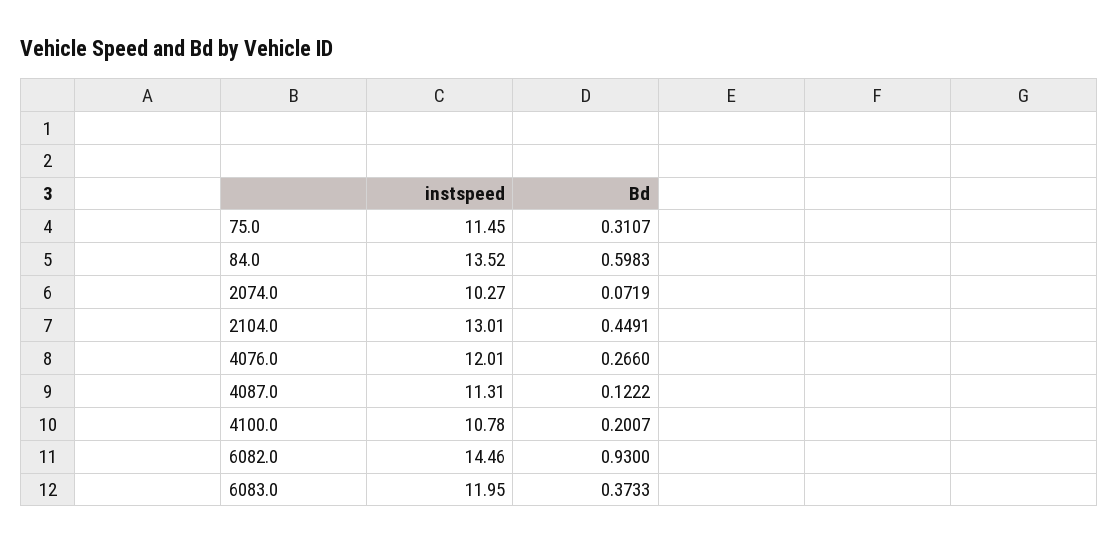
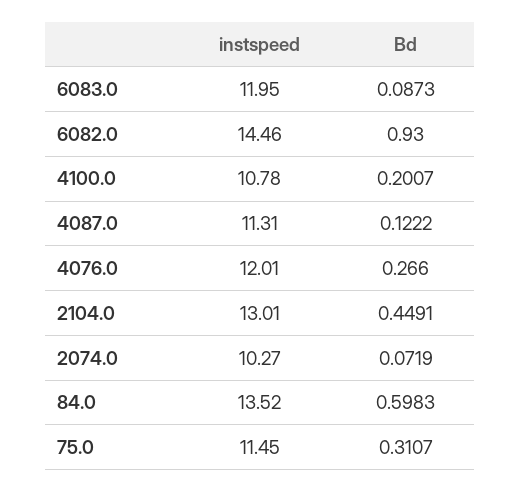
  {
    "instspeed": {
      "75.0": 11.45,
      "84.0": 13.52,
      "2074.0": 10.27,
      "2104.0": 13.01,
      "4076.0": 12.01,
      "4087.0": 11.31,
      "4100.0": 10.78,
      "6082.0": 14.46,
      "6083.0": 11.95
    },
    "Bd": {
      "75.0": 0.3107,
      "84.0": 0.5983,
      "2074.0": 0.0719,
      "2104.0": 0.4491,
      "4076.0": 0.266,
      "4087.0": 0.1222,
      "4100.0": 0.2007,
      "6082.0": 0.93,
-     "6083.0": 0.3733
+     "6083.0": 0.0873
    }
  }

